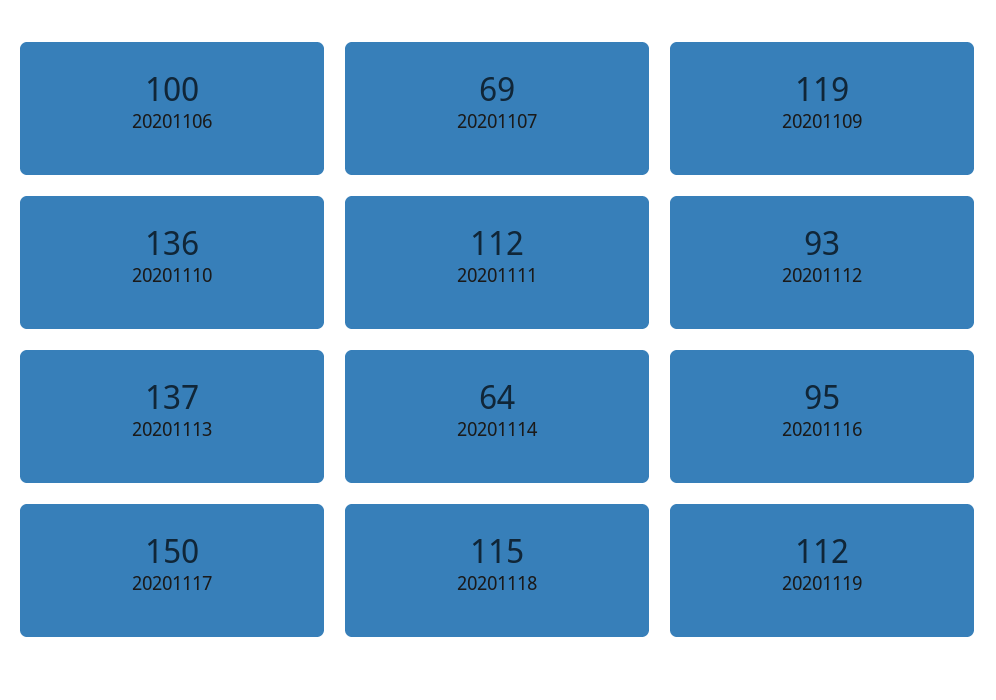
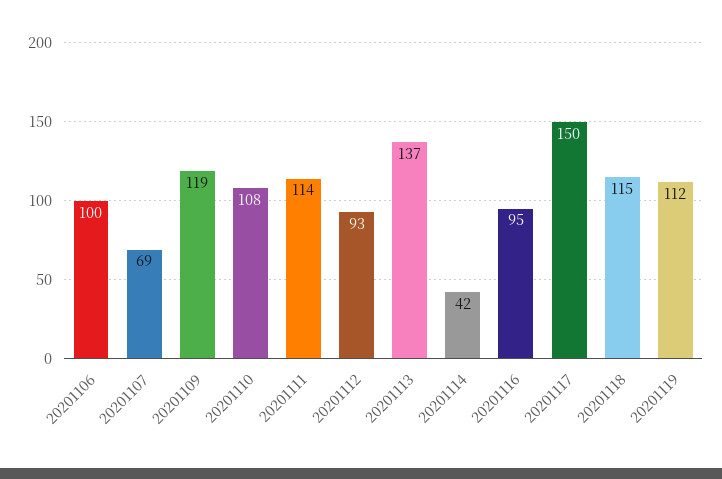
  {
    "20201106": 100,
    "20201107": 69,
    "20201109": 119,
-   "20201110": 136,
+   "20201110": 108,
-   "20201111": 112,
+   "20201111": 114,
    "20201112": 93,
    "20201113": 137,
-   "20201114": 64,
+   "20201114": 42,
    "20201116": 95,
    "20201117": 150,
    "20201118": 115,
    "20201119": 112
  }

